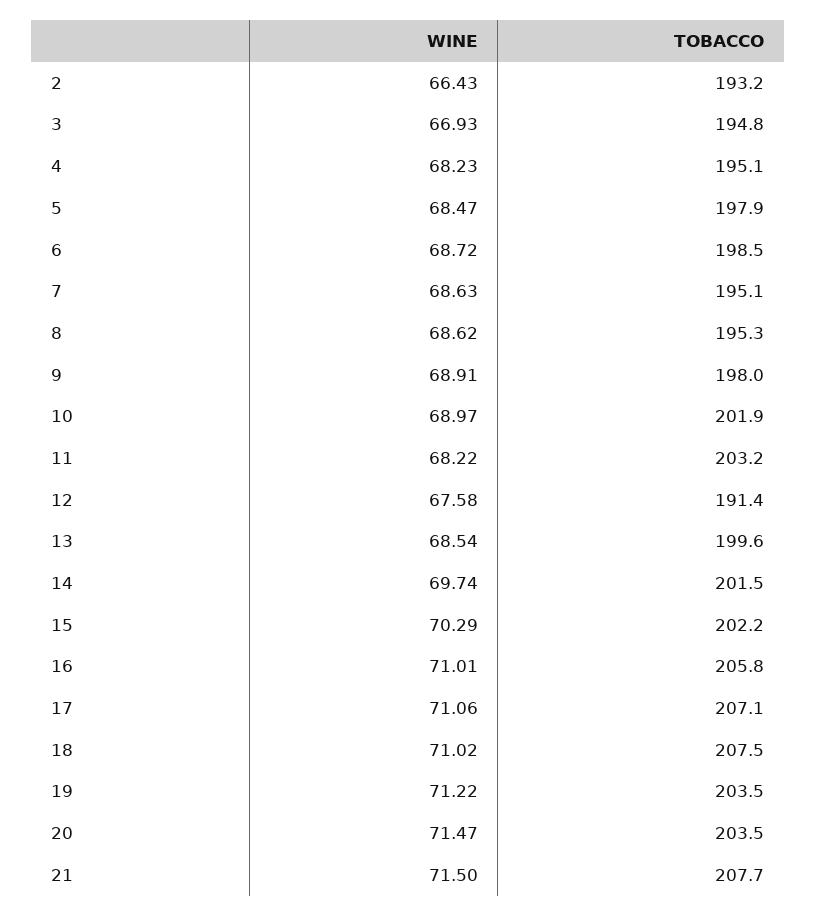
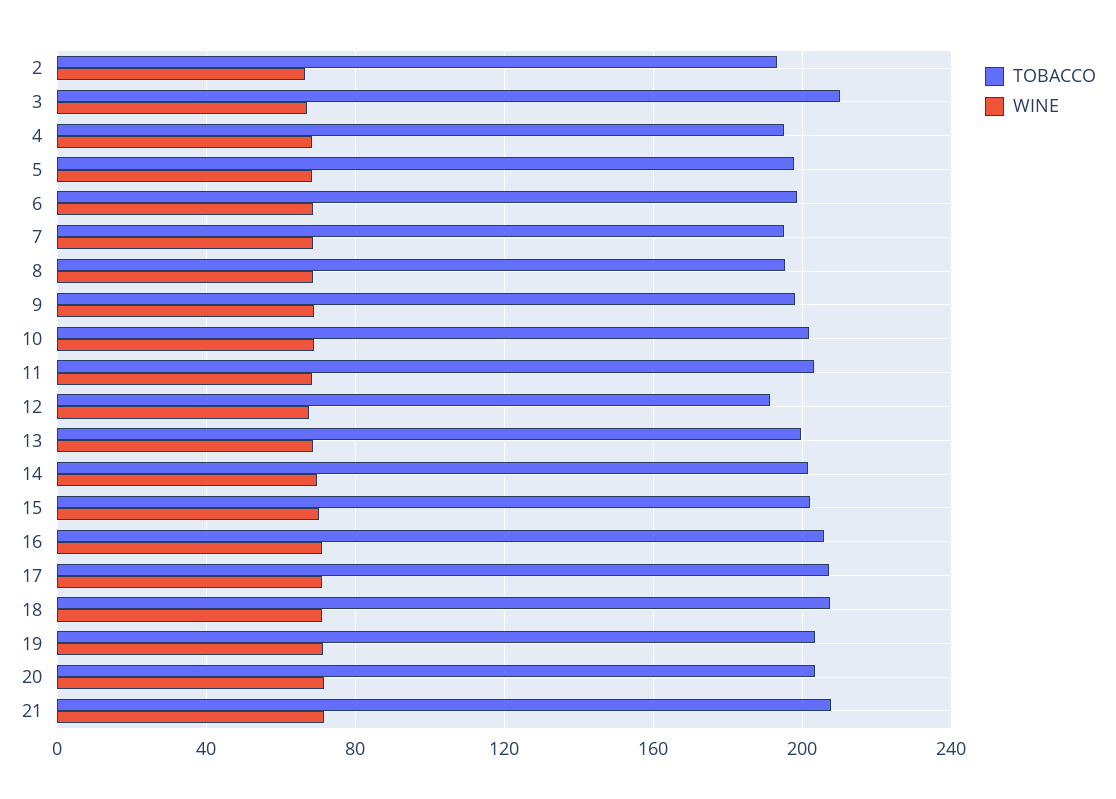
  {
    "WINE": {
      "2": 66.43,
      "3": 66.93,
      "4": 68.23,
      "5": 68.47,
      "6": 68.72,
      "7": 68.63,
      "8": 68.62,
      "9": 68.91,
      "10": 68.97,
      "11": 68.22,
      "12": 67.58,
      "13": 68.54,
      "14": 69.74,
      "15": 70.29,
      "16": 71.01,
      "17": 71.06,
      "18": 71.02,
      "19": 71.22,
      "20": 71.47,
      "21": 71.5
    },
    "TOBACCO": {
      "2": 193.2,
-     "3": 194.8,
+     "3": 210,
      "4": 195.1,
      "5": 197.9,
      "6": 198.5,
      "7": 195.1,
      "8": 195.3,
      "9": 198,
      "10": 201.9,
      "11": 203.2,
      "12": 191.4,
      "13": 199.6,
      "14": 201.5,
      "15": 202.2,
      "16": 205.8,
      "17": 207.1,
      "18": 207.5,
      "19": 203.5,
      "20": 203.5,
      "21": 207.7
    }
  }

